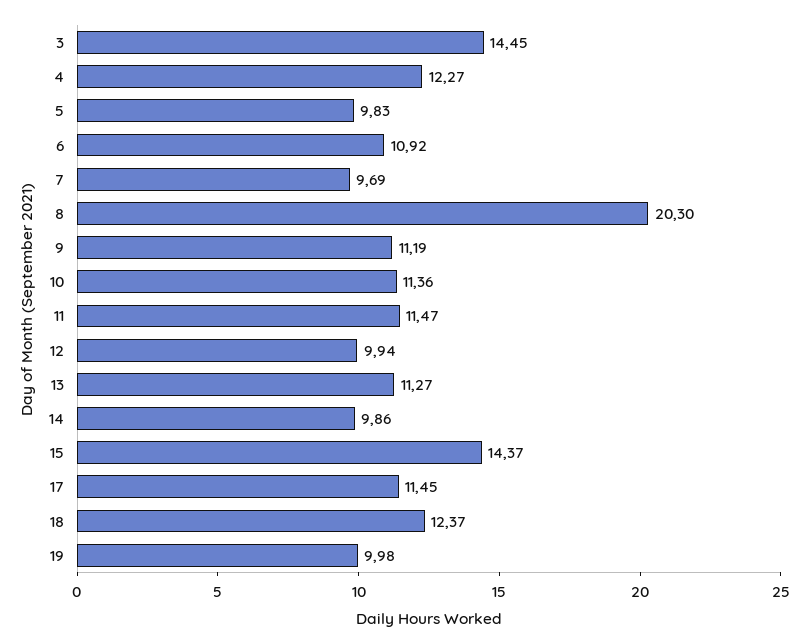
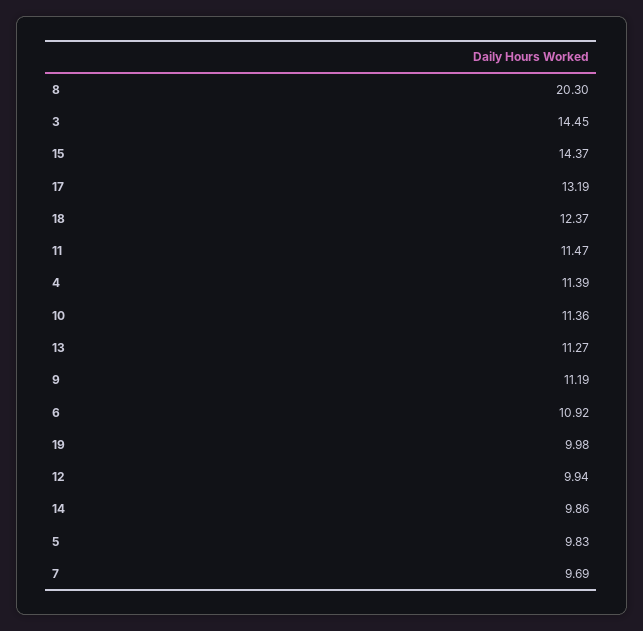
  {
    "3": 14.45,
-   "4": 12.27,
+   "4": 11.39,
    "5": 9.83,
    "6": 10.92,
    "7": 9.69,
    "8": 20.3,
    "9": 11.19,
    "10": 11.36,
    "11": 11.47,
    "12": 9.94,
    "13": 11.27,
    "14": 9.86,
    "15": 14.37,
-   "17": 11.45,
+   "17": 13.19,
    "18": 12.37,
    "19": 9.98
  }

